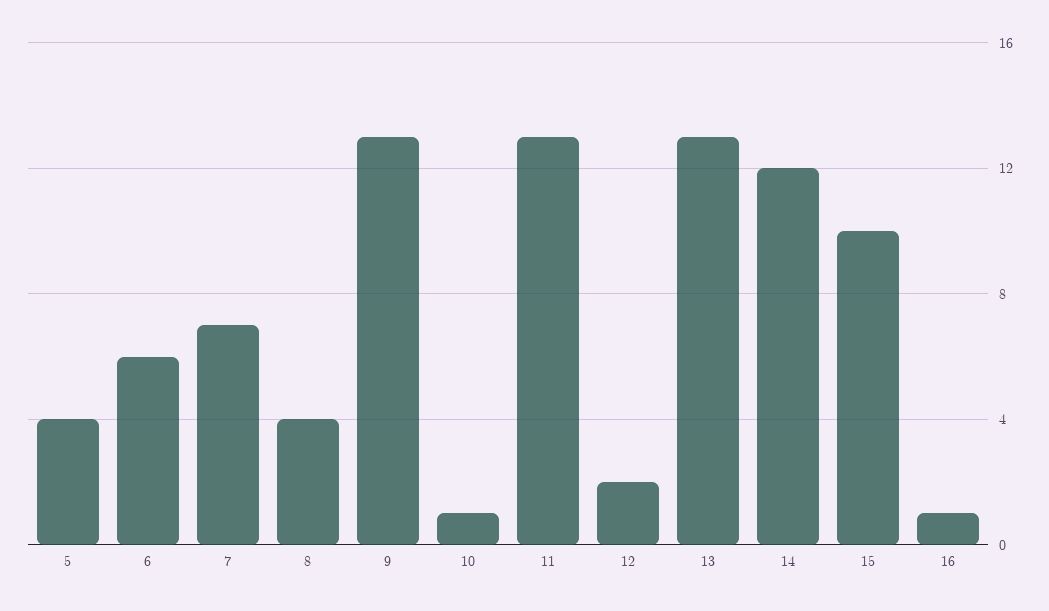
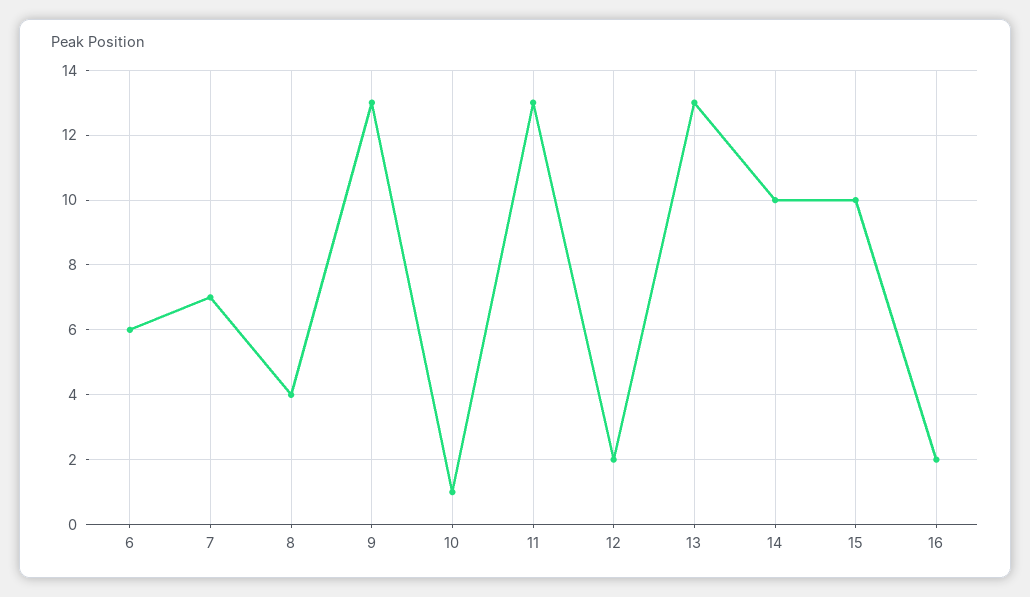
  {
-   "5": 4,
    "6": 6,
    "7": 7,
    "8": 4,
    "9": 13,
    "10": 1,
    "11": 13,
    "12": 2,
    "13": 13,
-   "14": 12,
+   "14": 10,
    "15": 10,
-   "16": 1
+   "16": 2
  }

